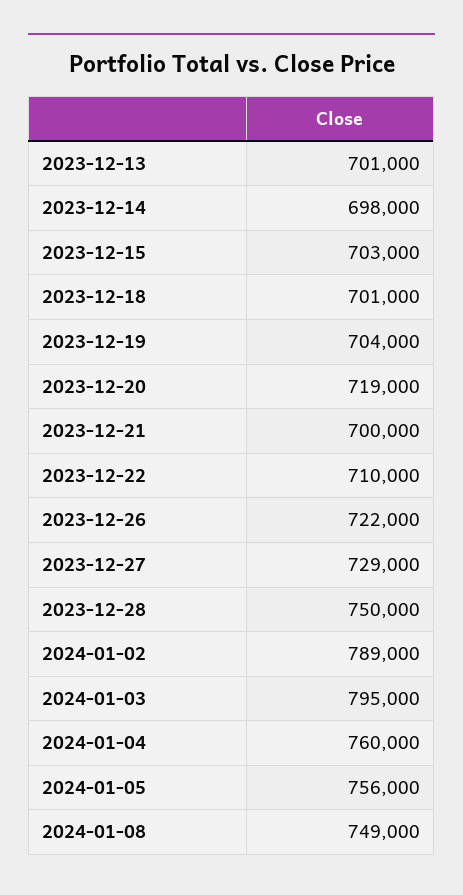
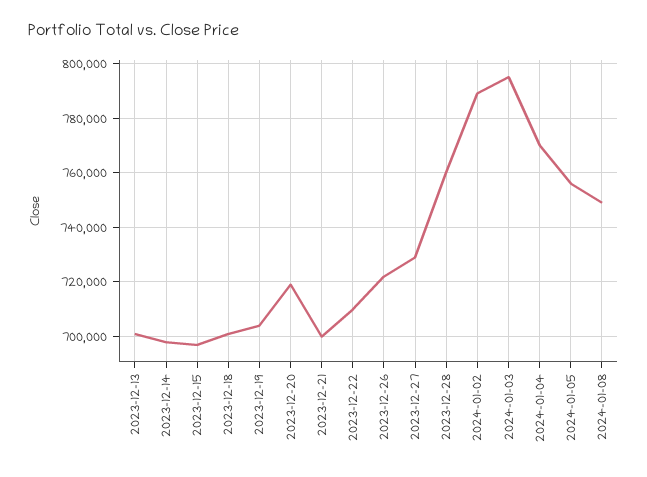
  {
    "2023-12-13": 701000,
    "2023-12-14": 698000,
-   "2023-12-15": 703000,
+   "2023-12-15": 697500,
    "2023-12-18": 701000,
    "2023-12-19": 704000,
    "2023-12-20": 719000,
    "2023-12-21": 700000,
    "2023-12-22": 710000,
    "2023-12-26": 722000,
    "2023-12-27": 729000,
-   "2023-12-28": 750000,
+   "2023-12-28": 760000,
    "2024-01-02": 789000,
    "2024-01-03": 795000,
-   "2024-01-04": 760000,
+   "2024-01-04": 770000,
    "2024-01-05": 756000,
    "2024-01-08": 749000
  }

